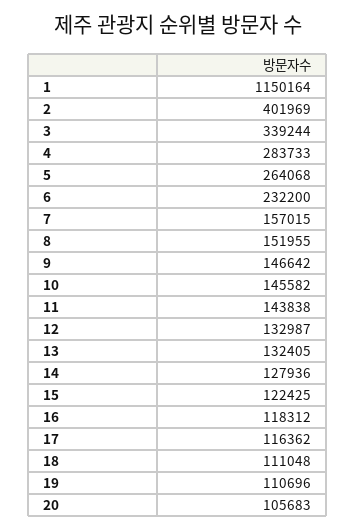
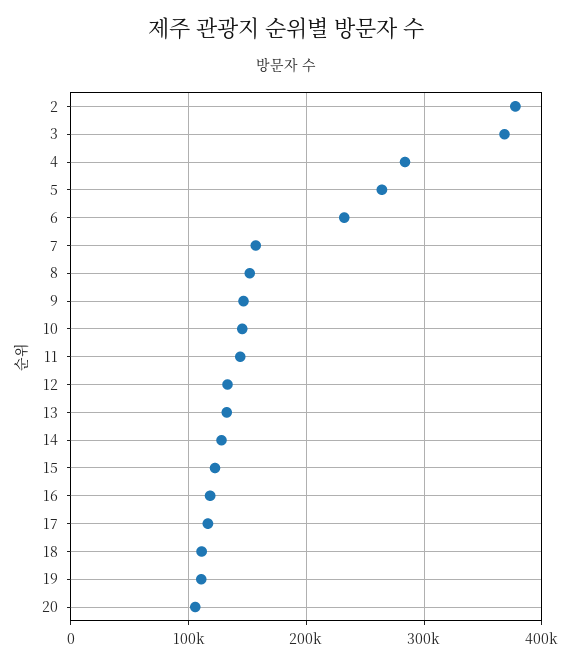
  {
-   "1": 1150164,
-   "2": 401969,
+   "2": 380000,
-   "3": 339244,
+   "3": 370000,
    "4": 283733,
    "5": 264068,
    "6": 232200,
    "7": 157015,
    "8": 151955,
    "9": 146642,
    "10": 145582,
    "11": 143838,
    "12": 132987,
    "13": 132405,
    "14": 127936,
    "15": 122425,
    "16": 118312,
    "17": 116362,
    "18": 111048,
    "19": 110696,
    "20": 105683
  }

